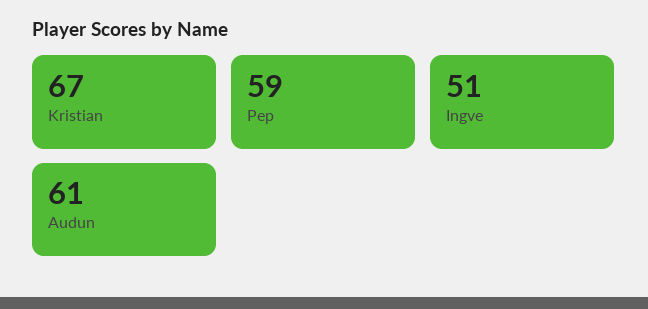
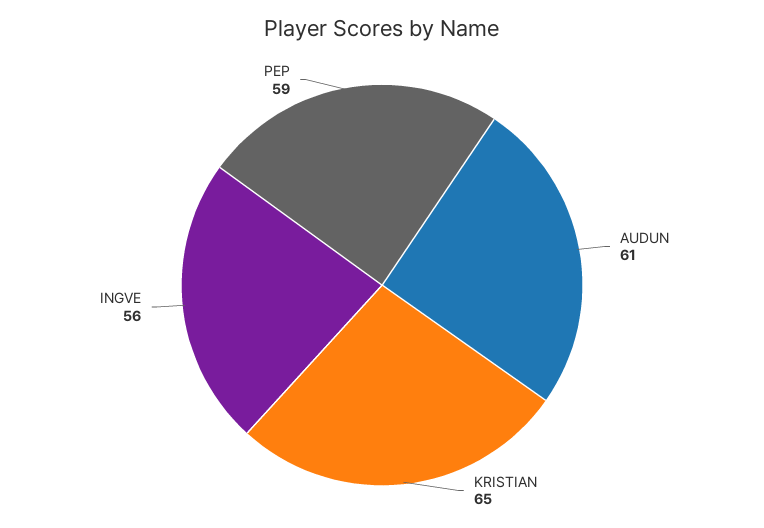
  {
-   "Kristian": 67,
+   "Kristian": 65,
    "Pep": 59,
-   "Ingve": 51,
+   "Ingve": 56,
    "Audun": 61
  }

